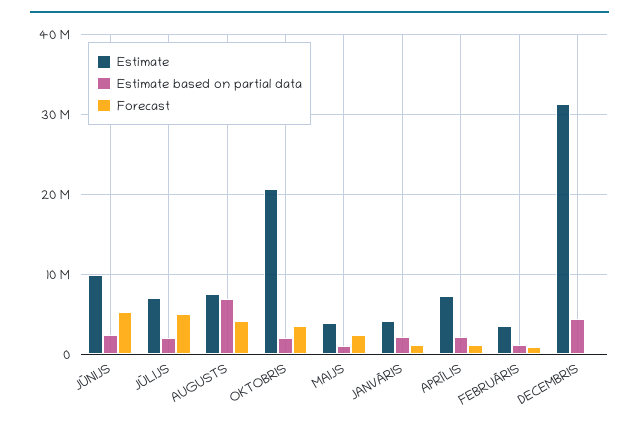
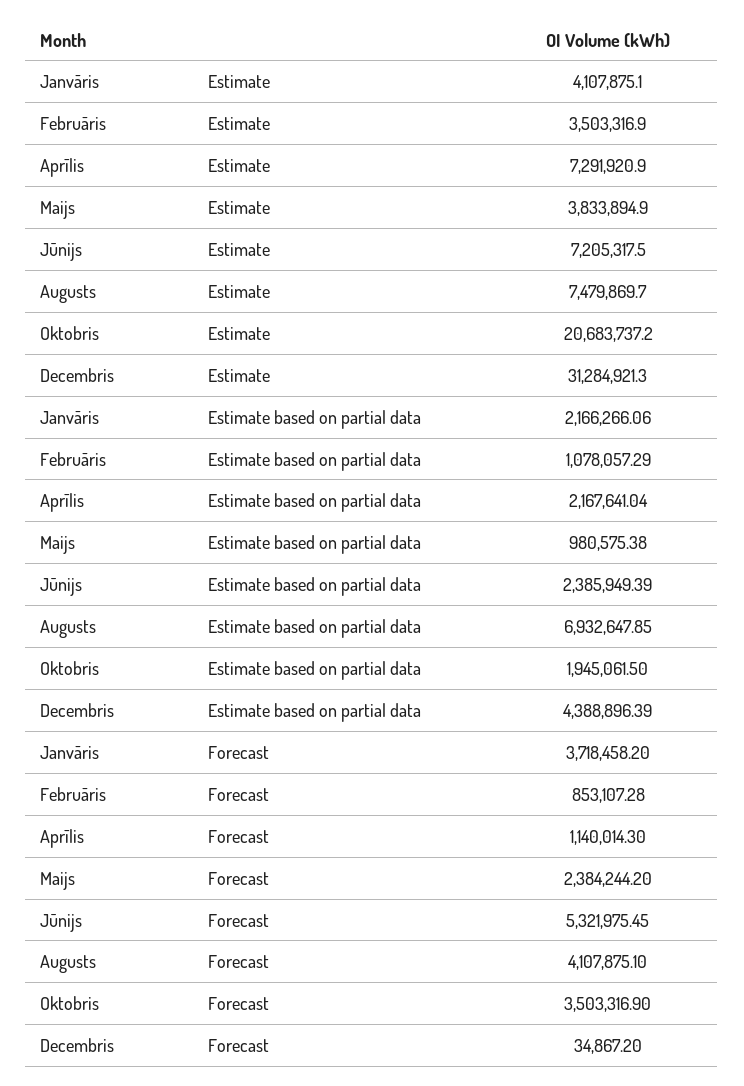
  {
    "Estimate": {
-     "JŪNIJS": 10000000,
+     "JŪNIJS": 7205317.5,
-     "JŪLIJS": 7000000,
      "AUGUSTS": 7479869.7,
      "OKTOBRIS": 20683737.2,
      "MAIJS": 3833894.9,
      "JANVĀRIS": 4107875.1,
      "APRĪLIS": 7291920.9,
      "FEBRUĀRIS": 3503316.9,
      "DECEMBRIS": 31284921.3
    },
    "Estimate based on partial data": {
      "JŪNIJS": 2385949.39,
-     "JŪLIJS": 2000000,
      "AUGUSTS": 6932647.85,
      "OKTOBRIS": 1945061.5,
      "MAIJS": 980575.38,
      "JANVĀRIS": 2166266.06,
      "APRĪLIS": 2167641.04,
      "FEBRUĀRIS": 1078057.29,
      "DECEMBRIS": 4388896.39
    },
    "Forecast": {
      "JŪNIJS": 5321975.45,
-     "JŪLIJS": 5000000,
      "AUGUSTS": 4107875.1,
      "OKTOBRIS": 3503316.9,
      "MAIJS": 2384244.2,
-     "JANVĀRIS": 1000000,
+     "JANVĀRIS": 3718458.2,
      "APRĪLIS": 1140014.3,
      "FEBRUĀRIS": 853107.28,
      "DECEMBRIS": 34867.2
    }
  }

